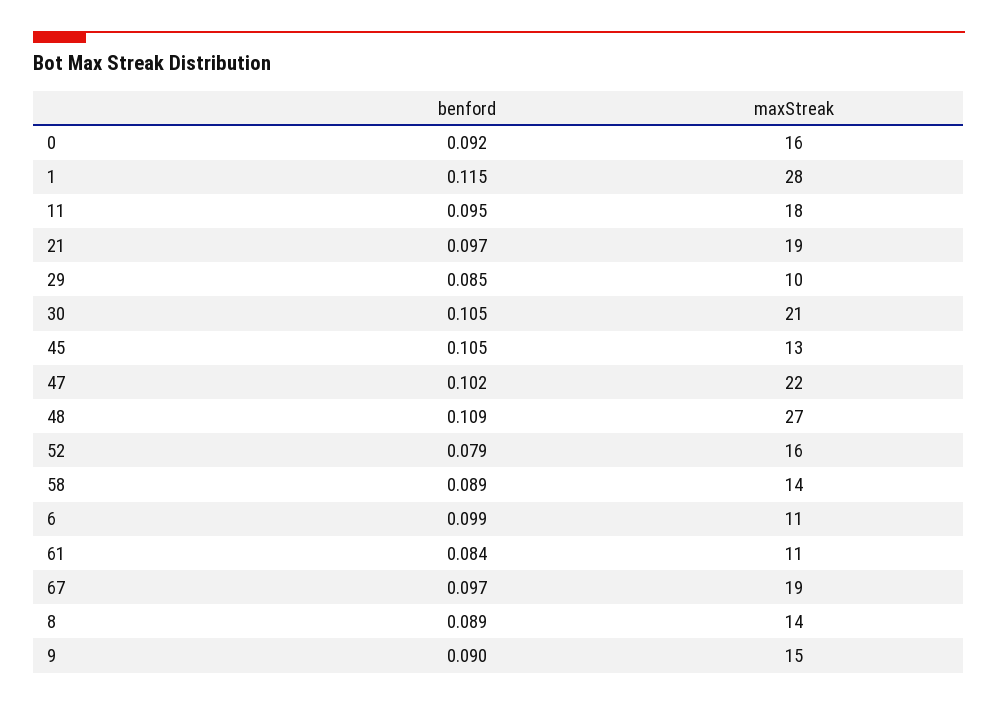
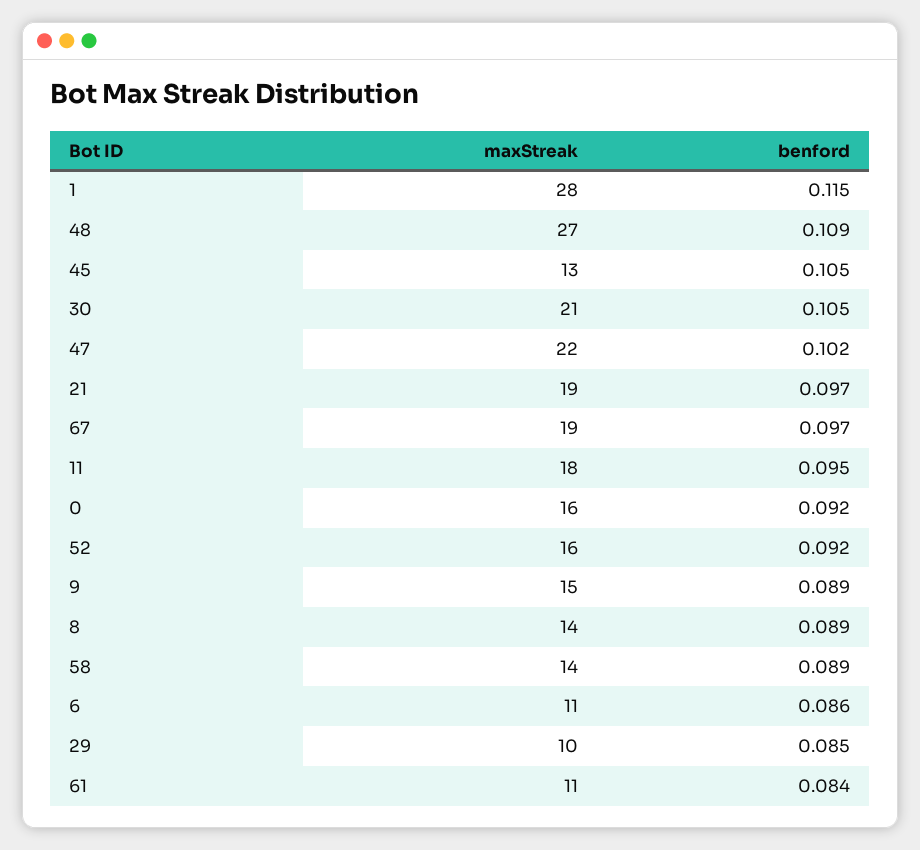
  {
    "benford": {
      "0": 0.092,
      "1": 0.115,
      "11": 0.095,
      "21": 0.097,
      "29": 0.085,
      "30": 0.105,
      "45": 0.105,
      "47": 0.102,
      "48": 0.109,
-     "52": 0.079,
+     "52": 0.092,
      "58": 0.089,
-     "6": 0.099,
+     "6": 0.086,
      "61": 0.084,
      "67": 0.097,
      "8": 0.089,
-     "9": 0.09
+     "9": 0.089
    },
    "maxStreak": {
      "0": 16,
      "1": 28,
      "11": 18,
      "21": 19,
      "29": 10,
      "30": 21,
      "45": 13,
      "47": 22,
      "48": 27,
      "52": 16,
      "58": 14,
      "6": 11,
      "61": 11,
      "67": 19,
      "8": 14,
      "9": 15
    }
  }

